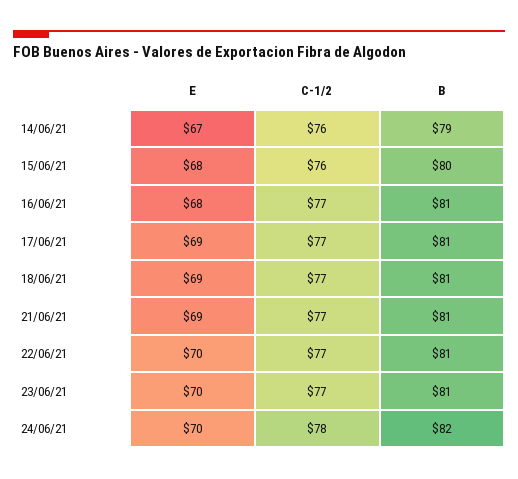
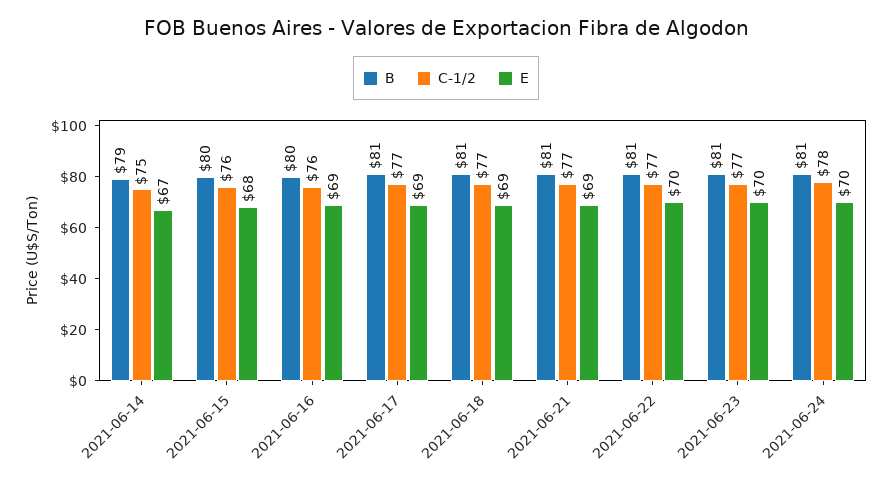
  {
    "E": {
      "14/06/21": 67,
      "15/06/21": 68,
-     "16/06/21": 68,
+     "16/06/21": 69,
      "17/06/21": 69,
      "18/06/21": 69,
      "21/06/21": 69,
      "22/06/21": 70,
      "23/06/21": 70,
      "24/06/21": 70
    },
    "C-1/2": {
-     "14/06/21": 76,
+     "14/06/21": 75,
      "15/06/21": 76,
-     "16/06/21": 77,
+     "16/06/21": 76,
      "17/06/21": 77,
      "18/06/21": 77,
      "21/06/21": 77,
      "22/06/21": 77,
      "23/06/21": 77,
      "24/06/21": 78
    },
    "B": {
      "14/06/21": 79,
      "15/06/21": 80,
-     "16/06/21": 81,
+     "16/06/21": 80,
      "17/06/21": 81,
      "18/06/21": 81,
      "21/06/21": 81,
      "22/06/21": 81,
      "23/06/21": 81,
-     "24/06/21": 82
+     "24/06/21": 81
    }
  }

